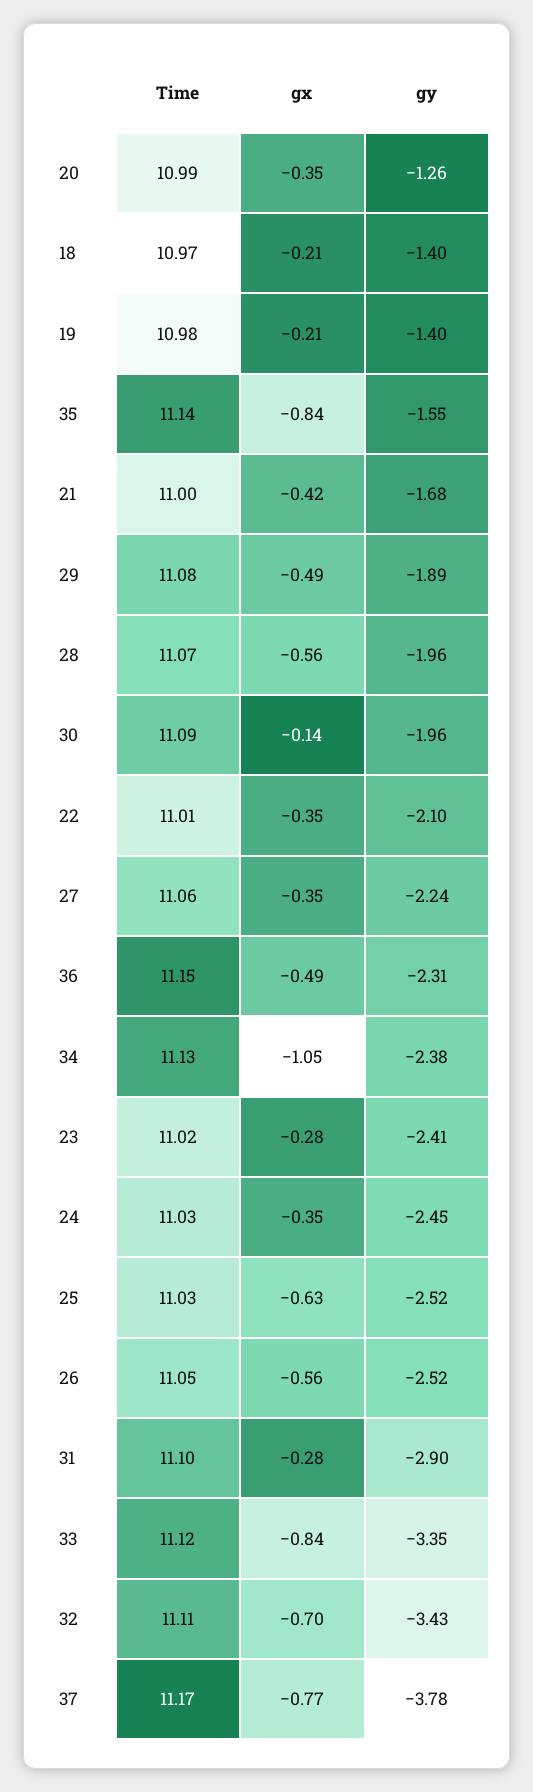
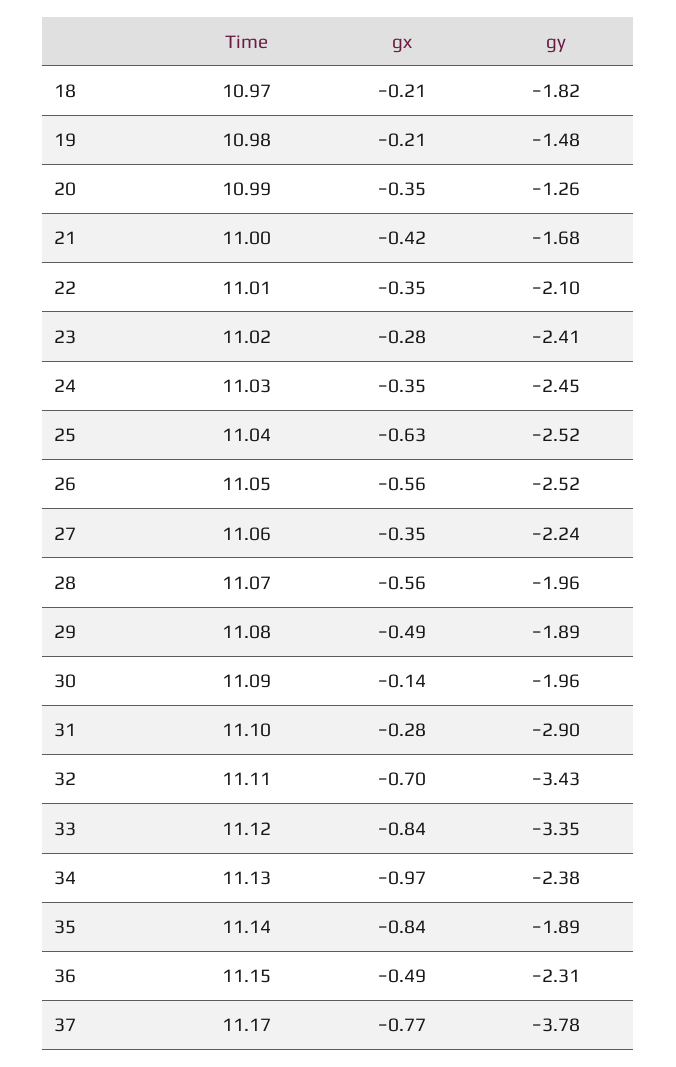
  {
    "Time": {
      "20": 10.99,
      "18": 10.97,
      "19": 10.98,
      "35": 11.14,
      "21": 11,
      "29": 11.08,
      "28": 11.07,
      "30": 11.09,
      "22": 11.01,
      "27": 11.06,
      "36": 11.15,
      "34": 11.13,
      "23": 11.02,
      "24": 11.03,
-     "25": 11.03,
+     "25": 11.04,
      "26": 11.05,
      "31": 11.1,
      "33": 11.12,
      "32": 11.11,
      "37": 11.17
    },
    "gx": {
      "20": -0.35,
      "18": -0.21,
      "19": -0.21,
      "35": -0.84,
      "21": -0.42,
      "29": -0.49,
      "28": -0.56,
      "30": -0.14,
      "22": -0.35,
      "27": -0.35,
      "36": -0.49,
-     "34": -1.05,
+     "34": -0.97,
      "23": -0.28,
      "24": -0.35,
      "25": -0.63,
      "26": -0.56,
      "31": -0.28,
      "33": -0.84,
      "32": -0.7,
      "37": -0.77
    },
    "gy": {
      "20": -1.26,
-     "18": -1.4,
+     "18": -1.82,
-     "19": -1.4,
+     "19": -1.48,
-     "35": -1.55,
+     "35": -1.89,
      "21": -1.68,
      "29": -1.89,
      "28": -1.96,
      "30": -1.96,
      "22": -2.1,
      "27": -2.24,
      "36": -2.31,
      "34": -2.38,
      "23": -2.41,
      "24": -2.45,
      "25": -2.52,
      "26": -2.52,
      "31": -2.9,
      "33": -3.35,
      "32": -3.43,
      "37": -3.78
    }
  }

